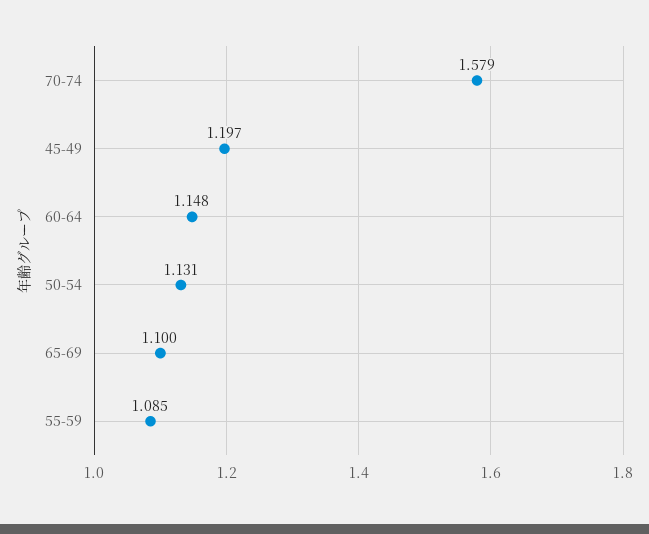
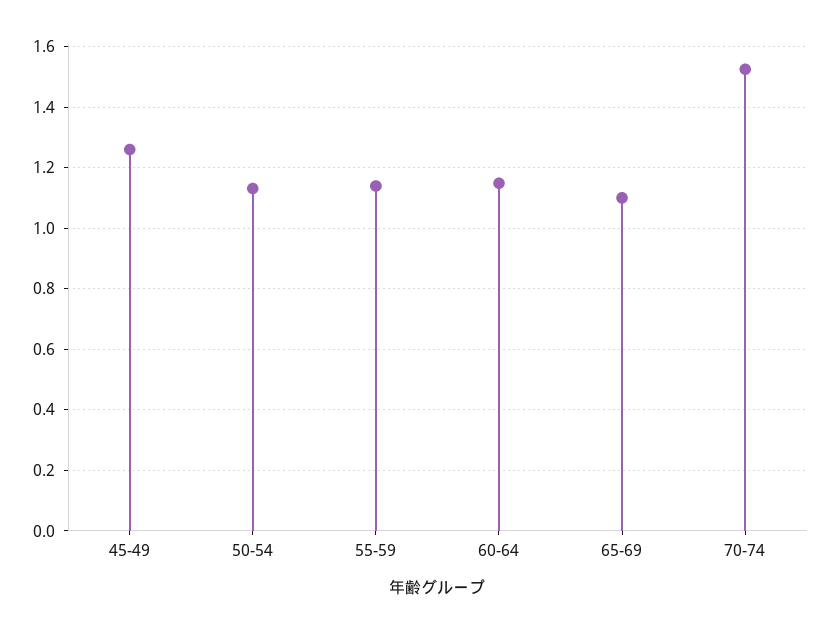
  {
-   "70-74": 1.579,
+   "70-74": 1.52,
-   "45-49": 1.197,
+   "45-49": 1.26,
    "60-64": 1.148,
    "50-54": 1.131,
    "65-69": 1.1,
-   "55-59": 1.085
+   "55-59": 1.14
  }

